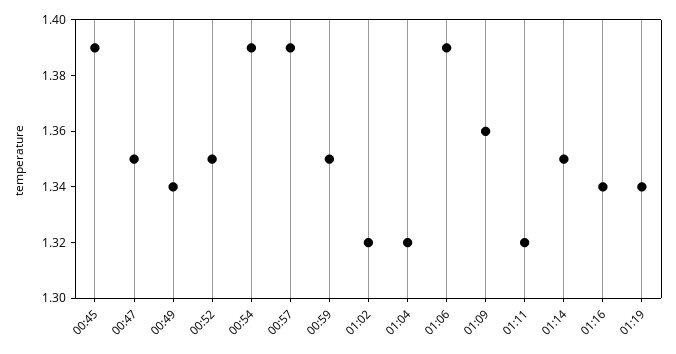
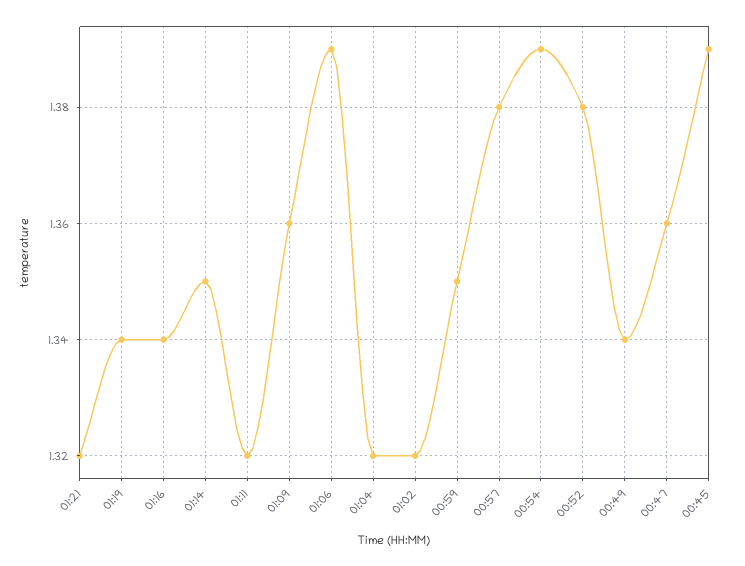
  {
    "00:45": 1.39,
-   "00:47": 1.35,
+   "00:47": 1.36,
    "00:49": 1.34,
-   "00:52": 1.35,
+   "00:52": 1.38,
    "00:54": 1.39,
-   "00:57": 1.39,
+   "00:57": 1.38,
    "00:59": 1.35,
    "01:02": 1.32,
    "01:04": 1.32,
    "01:06": 1.39,
    "01:09": 1.36,
    "01:11": 1.32,
    "01:14": 1.35,
    "01:16": 1.34,
-   "01:19": 1.34
+   "01:19": 1.34,
+   "01:21": 1.32
  }

